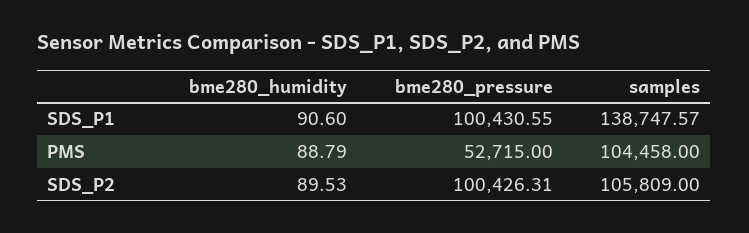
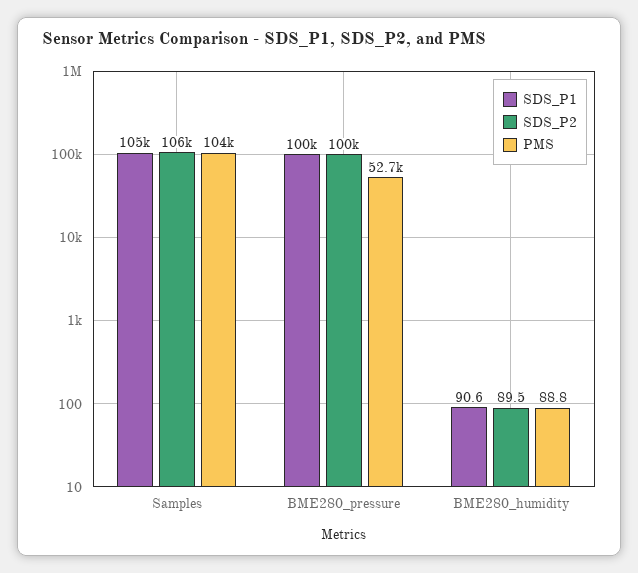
  {
    "SDS_P1": {
      "bme280_humidity": 90.6,
      "bme280_pressure": 100430.55,
-     "samples": 138747.57
+     "samples": 105000
    },
    "PMS": {
      "bme280_humidity": 88.79,
      "bme280_pressure": 52715,
      "samples": 104458
    },
    "SDS_P2": {
      "bme280_humidity": 89.53,
      "bme280_pressure": 100426.31,
      "samples": 105809
    }
  }

